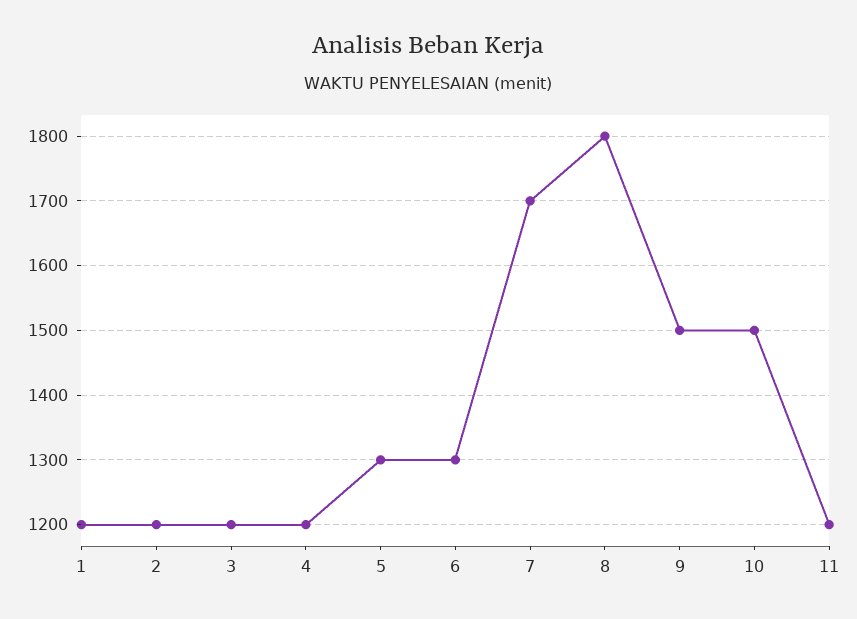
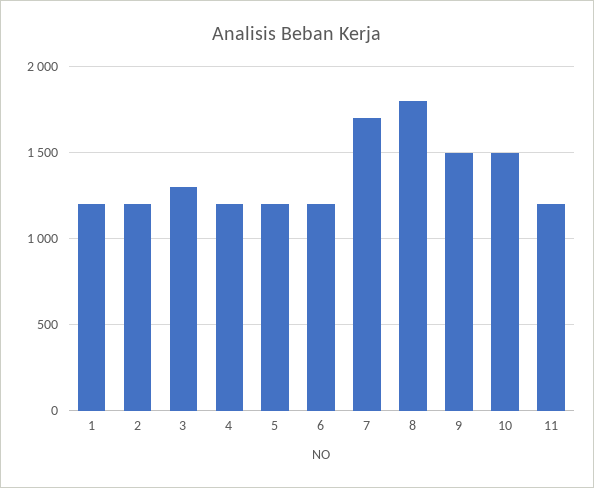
  {
    "1": 1200,
    "2": 1200,
-   "3": 1200,
+   "3": 1300,
    "4": 1200,
-   "5": 1300,
+   "5": 1200,
-   "6": 1300,
+   "6": 1200,
    "7": 1700,
    "8": 1800,
    "9": 1500,
    "10": 1500,
    "11": 1200
  }

